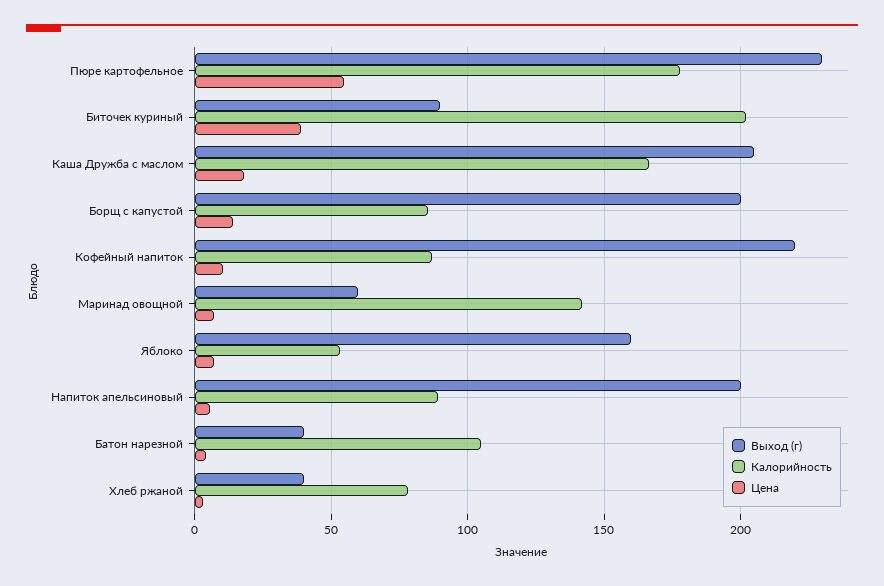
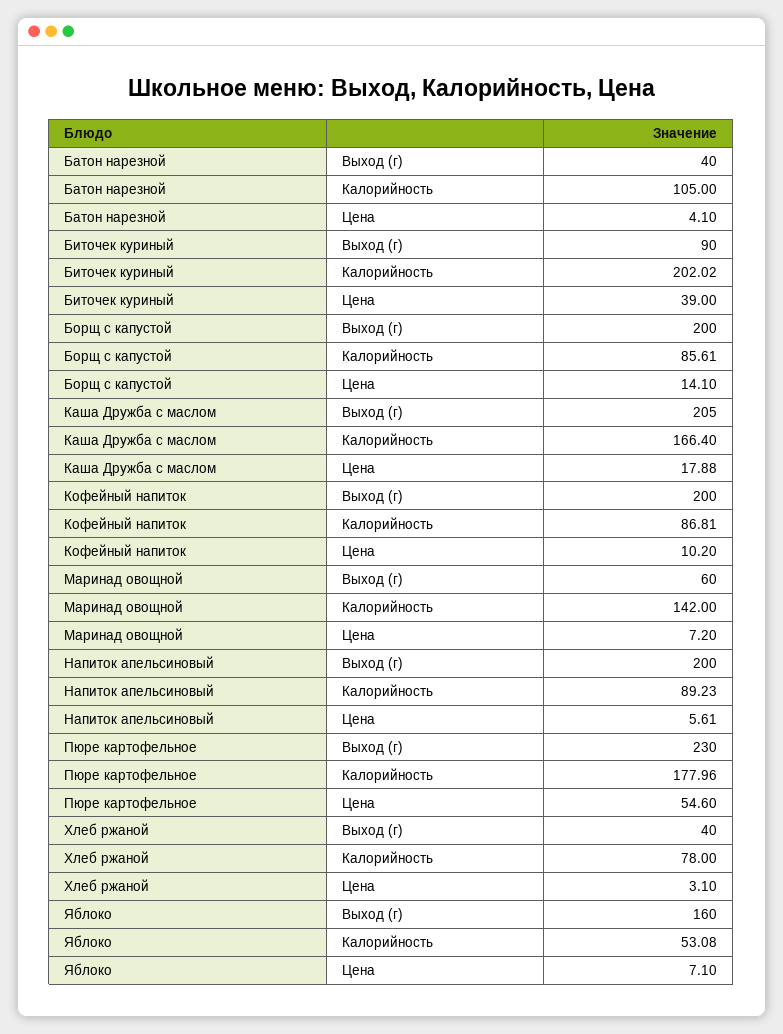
  {
    "Выход (г)": {
      "Пюре картофельное": 230,
      "Биточек куриный": 90,
      "Каша Дружба с маслом": 205,
      "Борщ с капустой": 200,
-     "Кофейный напиток": 220,
+     "Кофейный напиток": 200,
      "Маринад овощной": 60,
      "Яблоко": 160,
      "Напиток апельсиновый": 200,
      "Батон нарезной": 40,
      "Хлеб ржаной": 40
    },
    "Калорийность": {
      "Пюре картофельное": 177.96,
      "Биточек куриный": 202.02,
      "Каша Дружба с маслом": 166.4,
      "Борщ с капустой": 85.61,
      "Кофейный напиток": 86.81,
      "Маринад овощной": 142,
      "Яблоко": 53.08,
      "Напиток апельсиновый": 89.23,
      "Батон нарезной": 105,
      "Хлеб ржаной": 78
    },
    "Цена": {
      "Пюре картофельное": 54.6,
      "Биточек куриный": 39,
      "Каша Дружба с маслом": 17.88,
      "Борщ с капустой": 14.1,
      "Кофейный напиток": 10.2,
      "Маринад овощной": 7.2,
      "Яблоко": 7.1,
      "Напиток апельсиновый": 5.61,
      "Батон нарезной": 4.1,
      "Хлеб ржаной": 3.1
    }
  }

